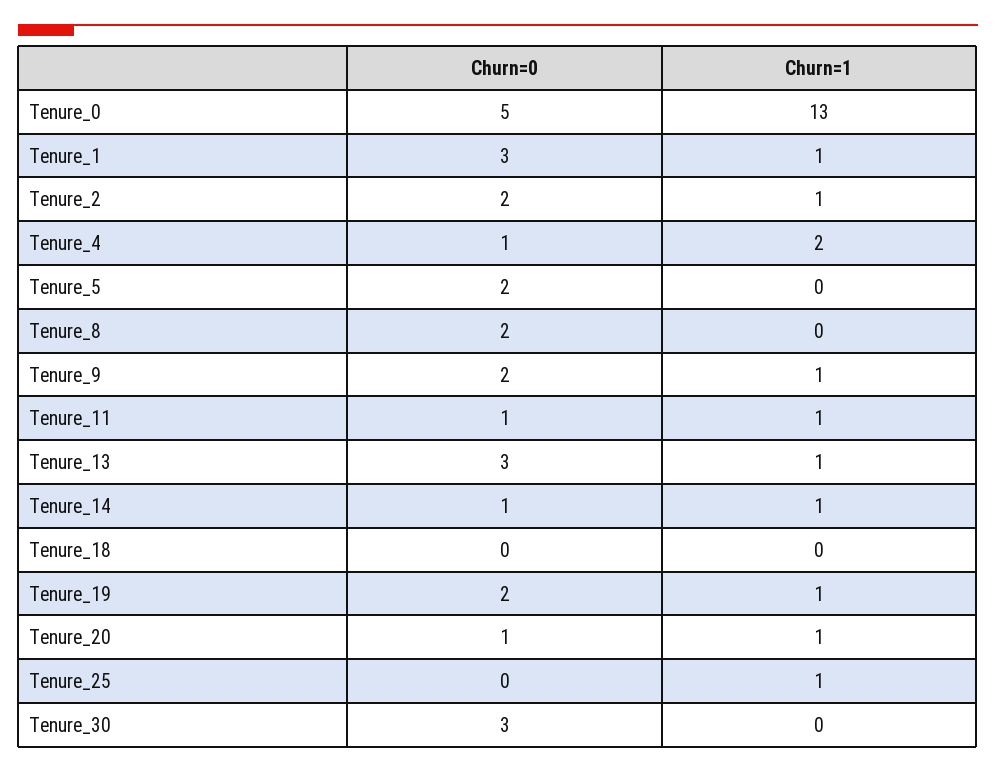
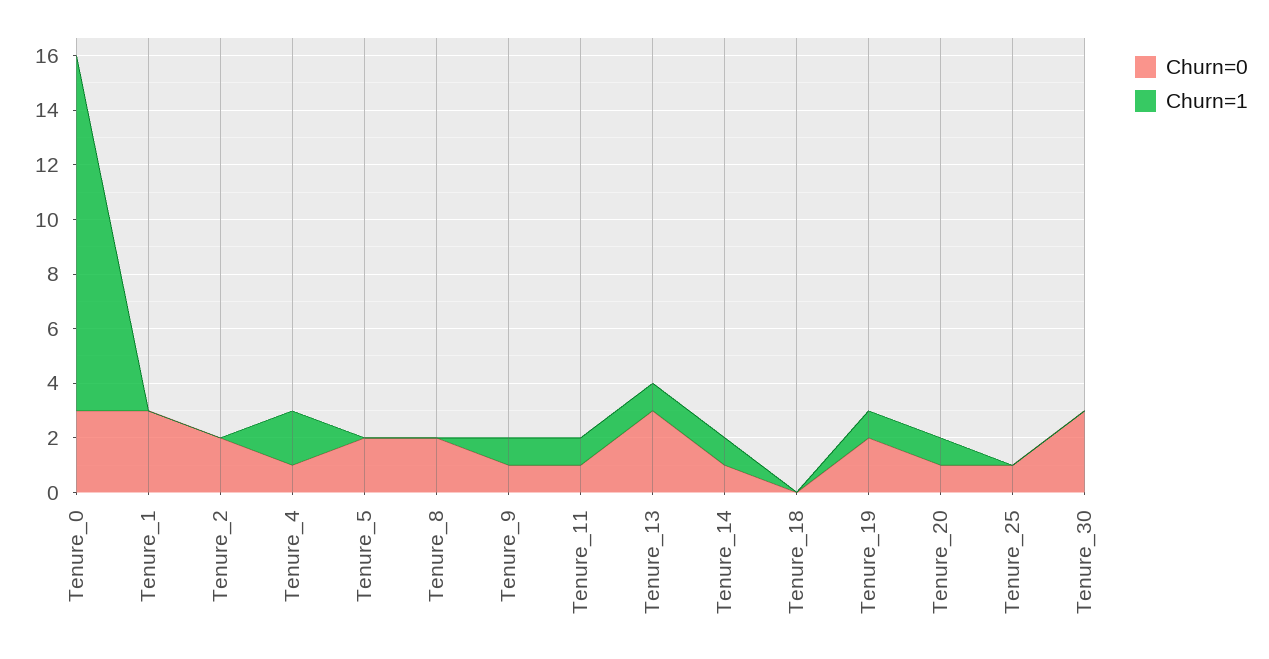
  {
    "Churn=0": {
-     "Tenure_0": 5,
+     "Tenure_0": 3,
      "Tenure_1": 3,
      "Tenure_2": 2,
      "Tenure_4": 1,
      "Tenure_5": 2,
      "Tenure_8": 2,
-     "Tenure_9": 2,
+     "Tenure_9": 1,
      "Tenure_11": 1,
      "Tenure_13": 3,
      "Tenure_14": 1,
      "Tenure_18": 0,
      "Tenure_19": 2,
      "Tenure_20": 1,
-     "Tenure_25": 0,
+     "Tenure_25": 1,
      "Tenure_30": 3
    },
    "Churn=1": {
      "Tenure_0": 13,
-     "Tenure_1": 1,
+     "Tenure_1": 0,
-     "Tenure_2": 1,
+     "Tenure_2": 0,
      "Tenure_4": 2,
      "Tenure_5": 0,
      "Tenure_8": 0,
      "Tenure_9": 1,
      "Tenure_11": 1,
      "Tenure_13": 1,
      "Tenure_14": 1,
      "Tenure_18": 0,
      "Tenure_19": 1,
      "Tenure_20": 1,
-     "Tenure_25": 1,
+     "Tenure_25": 0,
      "Tenure_30": 0
    }
  }

